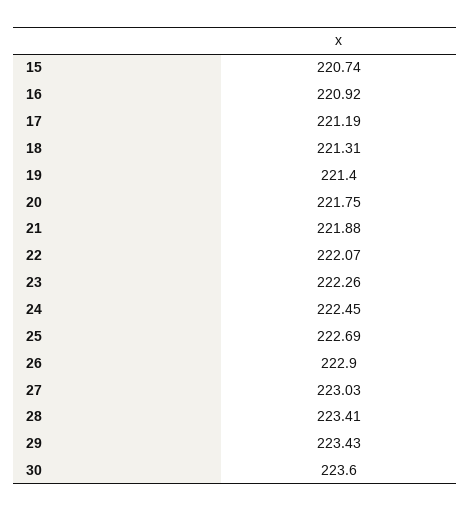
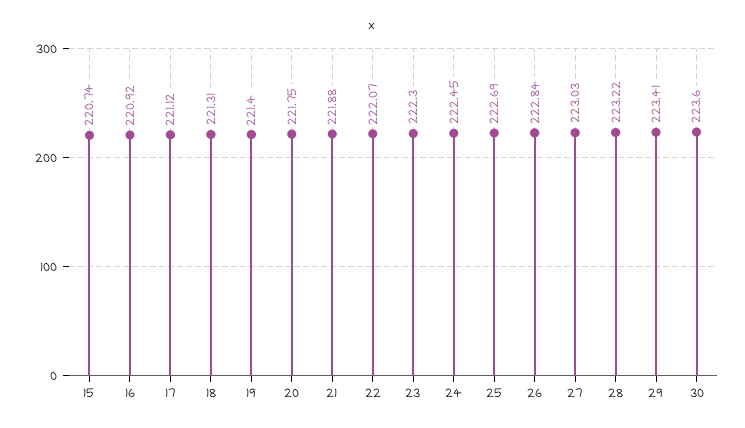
  {
    "15": 220.74,
    "16": 220.92,
-   "17": 221.19,
+   "17": 221.12,
    "18": 221.31,
    "19": 221.4,
    "20": 221.75,
    "21": 221.88,
    "22": 222.07,
-   "23": 222.26,
+   "23": 222.3,
    "24": 222.45,
    "25": 222.69,
-   "26": 222.9,
+   "26": 222.84,
    "27": 223.03,
-   "28": 223.41,
+   "28": 223.22,
-   "29": 223.43,
+   "29": 223.41,
    "30": 223.6
  }

